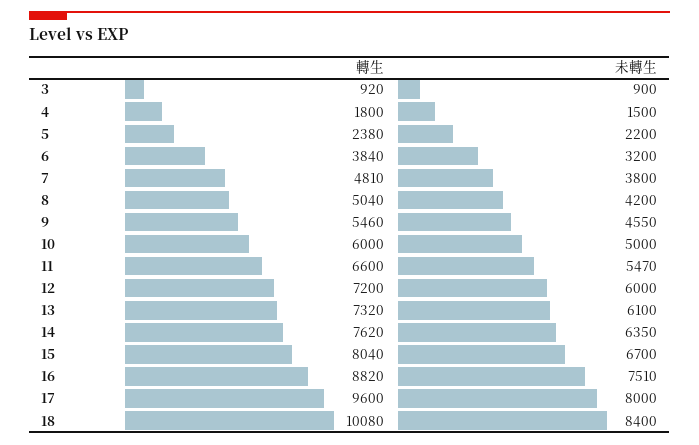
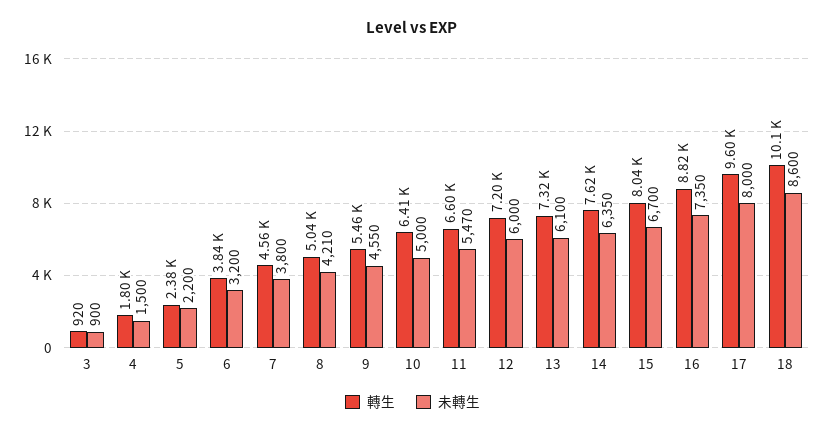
  {
    "轉生": {
      "3": 920,
      "4": 1800,
      "5": 2380,
      "6": 3840,
-     "7": 4810,
+     "7": 4560,
      "8": 5040,
      "9": 5460,
-     "10": 6000,
+     "10": 6410,
      "11": 6600,
      "12": 7200,
      "13": 7320,
      "14": 7620,
      "15": 8040,
      "16": 8820,
      "17": 9600,
      "18": 10080
    },
    "未轉生": {
      "3": 900,
      "4": 1500,
      "5": 2200,
      "6": 3200,
      "7": 3800,
-     "8": 4200,
+     "8": 4210,
      "9": 4550,
      "10": 5000,
      "11": 5470,
      "12": 6000,
      "13": 6100,
      "14": 6350,
      "15": 6700,
-     "16": 7510,
+     "16": 7350,
      "17": 8000,
-     "18": 8400
+     "18": 8600
    }
  }

